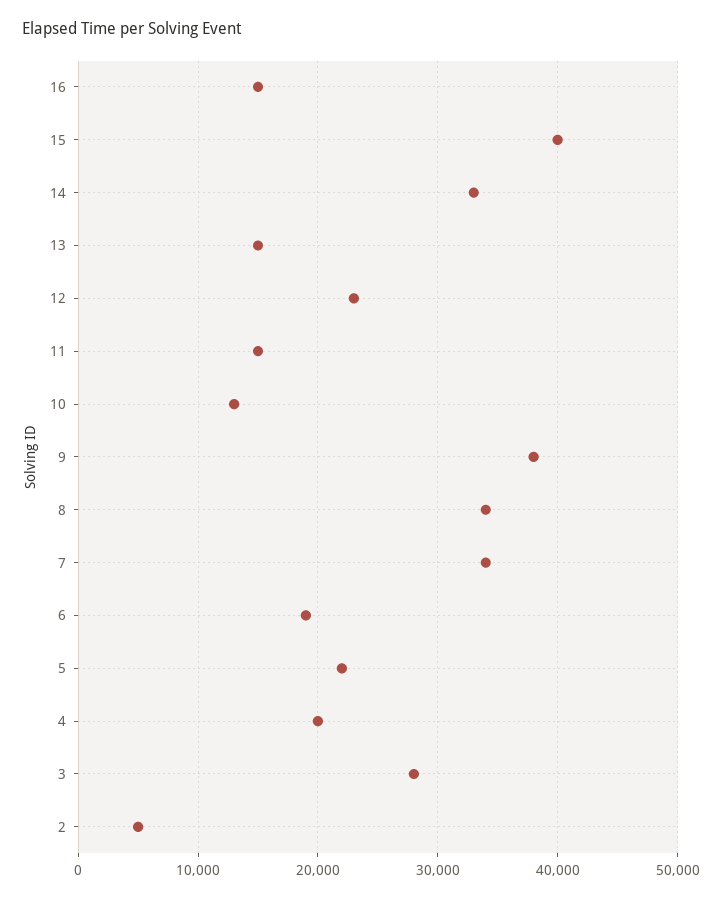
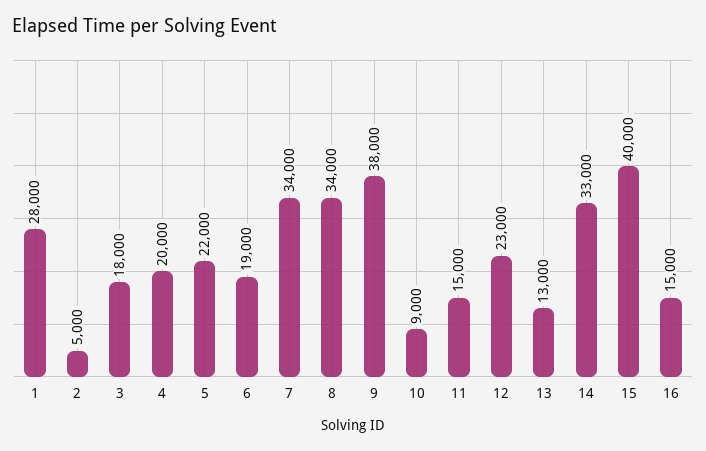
  {
    "16": 15000,
    "15": 40000,
    "14": 33000,
-   "13": 15000,
+   "13": 13000,
    "12": 23000,
    "11": 15000,
-   "10": 13000,
+   "10": 9000,
    "9": 38000,
    "8": 34000,
    "7": 34000,
    "6": 19000,
    "5": 22000,
    "4": 20000,
-   "3": 28000,
+   "3": 18000,
-   "2": 5000
+   "2": 5000,
+   "1": 28000
  }

